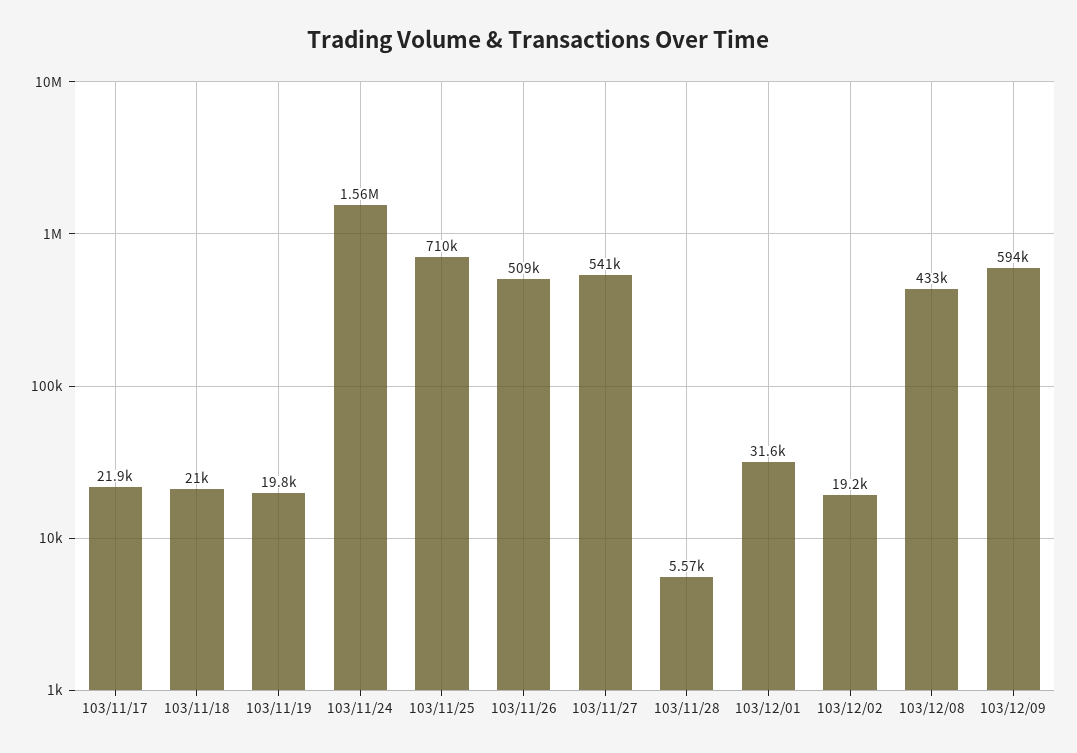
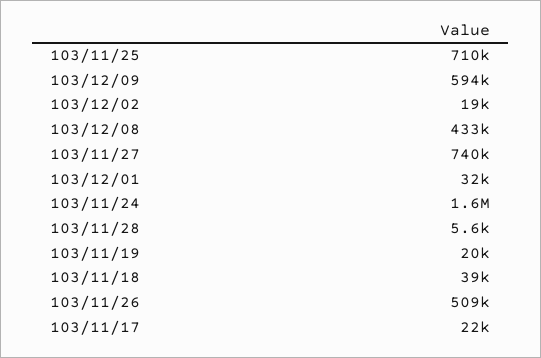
  {
    "103/11/17": 21900,
-   "103/11/18": 21000,
+   "103/11/18": 39000,
    "103/11/19": 19800,
    "103/11/24": 1560000,
    "103/11/25": 710000,
    "103/11/26": 509000,
-   "103/11/27": 541000,
+   "103/11/27": 740000,
    "103/11/28": 5570,
    "103/12/01": 31600,
    "103/12/02": 19200,
    "103/12/08": 433000,
    "103/12/09": 594000
  }

